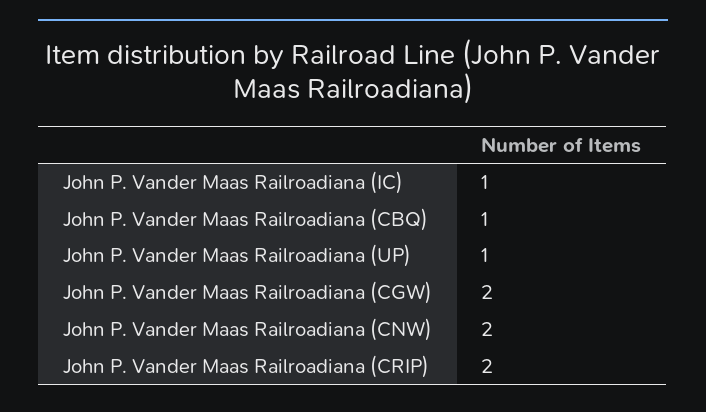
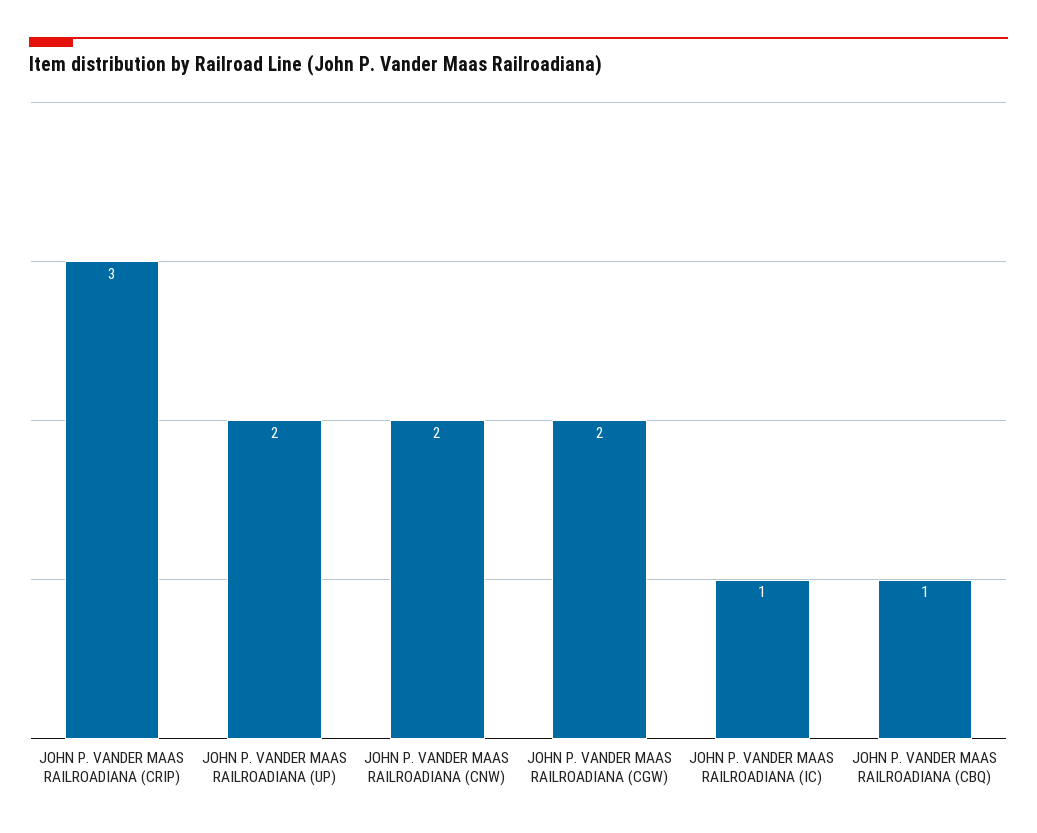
  {
    "John P. Vander Maas Railroadiana (IC)": 1,
    "John P. Vander Maas Railroadiana (CBQ)": 1,
-   "John P. Vander Maas Railroadiana (UP)": 1,
+   "John P. Vander Maas Railroadiana (UP)": 2,
    "John P. Vander Maas Railroadiana (CGW)": 2,
    "John P. Vander Maas Railroadiana (CNW)": 2,
-   "John P. Vander Maas Railroadiana (CRIP)": 2
+   "John P. Vander Maas Railroadiana (CRIP)": 3
  }

